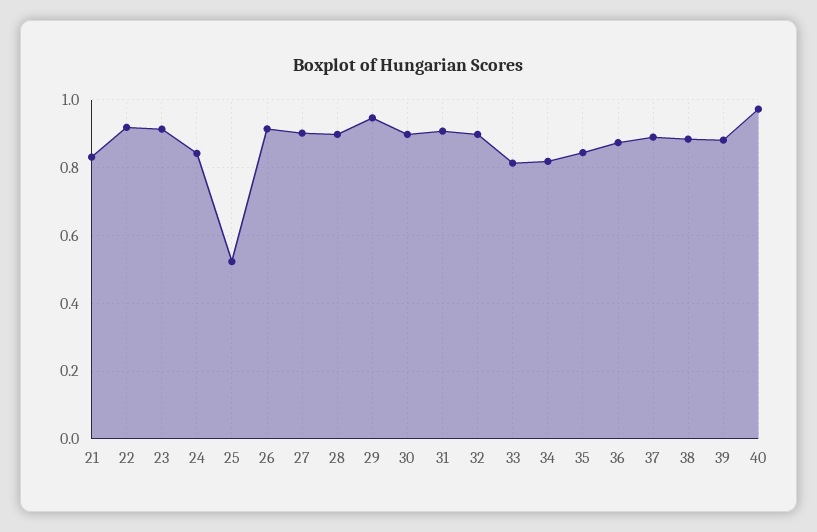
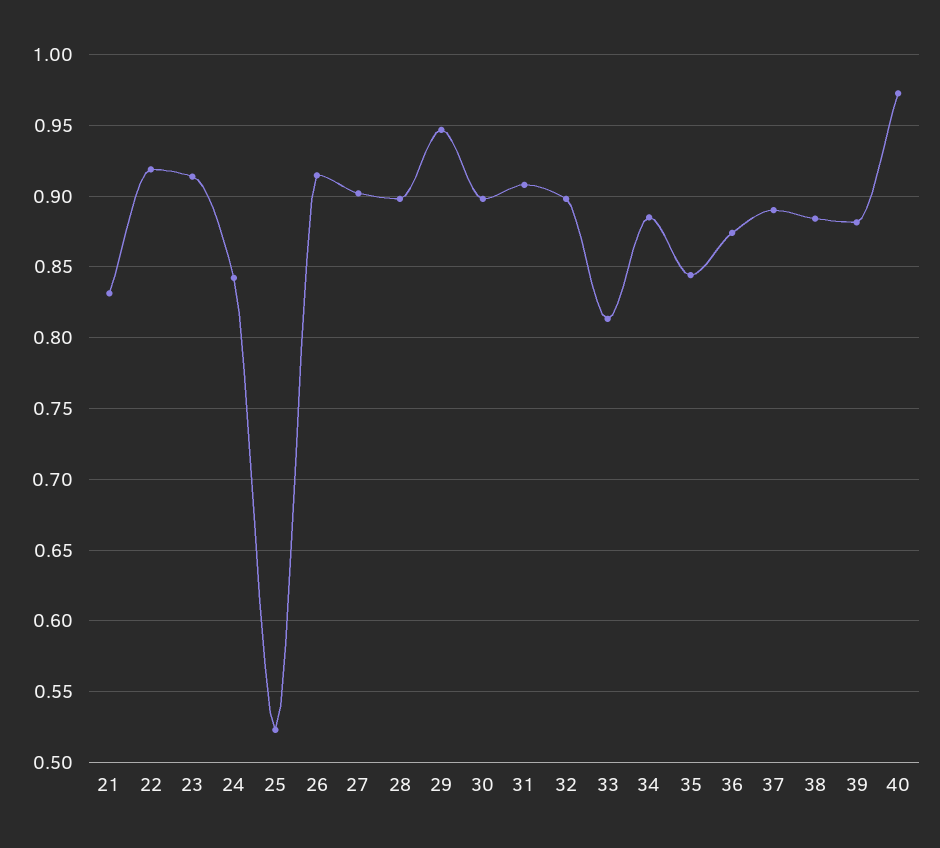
  {
    "21": 0.83,
    "22": 0.92,
    "23": 0.915,
    "24": 0.84,
    "25": 0.525,
    "26": 0.915,
    "27": 0.9,
    "28": 0.9,
    "29": 0.945,
    "30": 0.9,
    "31": 0.91,
    "32": 0.9,
    "33": 0.815,
-   "34": 0.82,
+   "34": 0.885,
    "35": 0.845,
    "36": 0.875,
    "37": 0.89,
    "38": 0.885,
    "39": 0.88,
    "40": 0.975
  }

